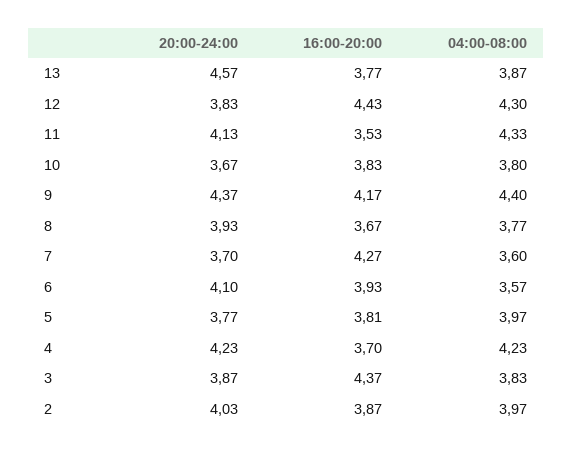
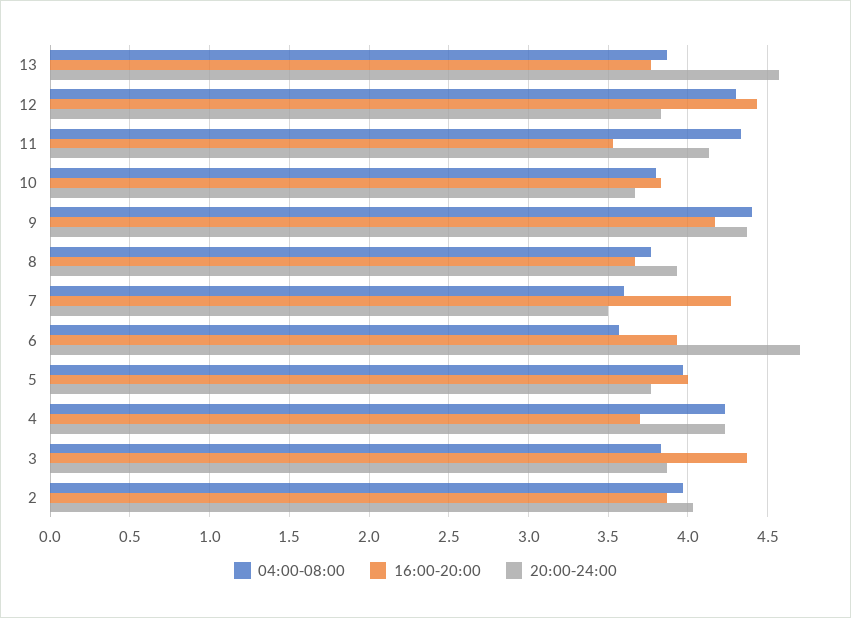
  {
    "20:00-24:00": {
      "13": 4.57,
      "12": 3.83,
      "11": 4.13,
      "10": 3.67,
      "9": 4.37,
      "8": 3.93,
-     "7": 3.7,
+     "7": 3.5,
-     "6": 4.1,
+     "6": 4.7,
      "5": 3.77,
      "4": 4.23,
      "3": 3.87,
      "2": 4.03
    },
    "16:00-20:00": {
      "13": 3.77,
      "12": 4.43,
      "11": 3.53,
      "10": 3.83,
      "9": 4.17,
      "8": 3.67,
      "7": 4.27,
      "6": 3.93,
-     "5": 3.81,
+     "5": 4,
      "4": 3.7,
      "3": 4.37,
      "2": 3.87
    },
    "04:00-08:00": {
      "13": 3.87,
      "12": 4.3,
      "11": 4.33,
      "10": 3.8,
      "9": 4.4,
      "8": 3.77,
      "7": 3.6,
      "6": 3.57,
      "5": 3.97,
      "4": 4.23,
      "3": 3.83,
      "2": 3.97
    }
  }

